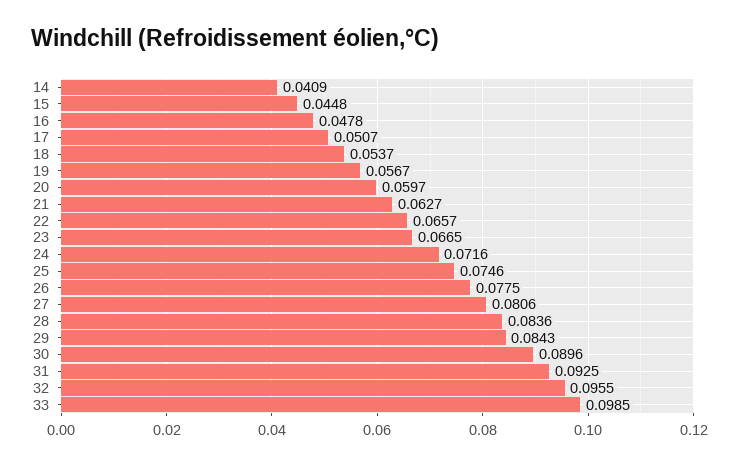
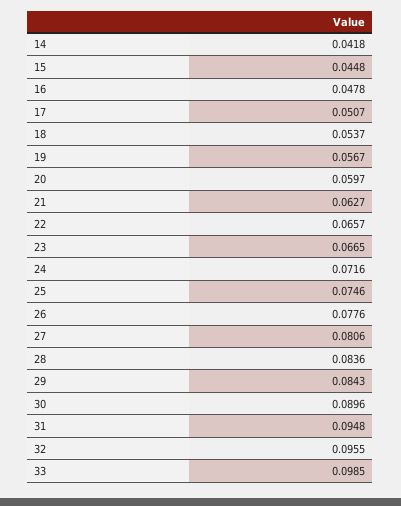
  {
-   "14": 0.0409,
+   "14": 0.0418,
    "15": 0.0448,
    "16": 0.0478,
    "17": 0.0507,
    "18": 0.0537,
    "19": 0.0567,
    "20": 0.0597,
    "21": 0.0627,
    "22": 0.0657,
    "23": 0.0665,
    "24": 0.0716,
    "25": 0.0746,
-   "26": 0.0775,
+   "26": 0.0776,
    "27": 0.0806,
    "28": 0.0836,
    "29": 0.0843,
    "30": 0.0896,
-   "31": 0.0925,
+   "31": 0.0948,
    "32": 0.0955,
    "33": 0.0985
  }

